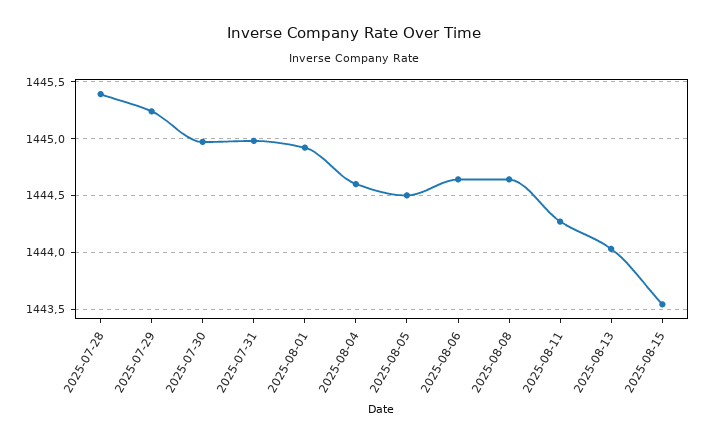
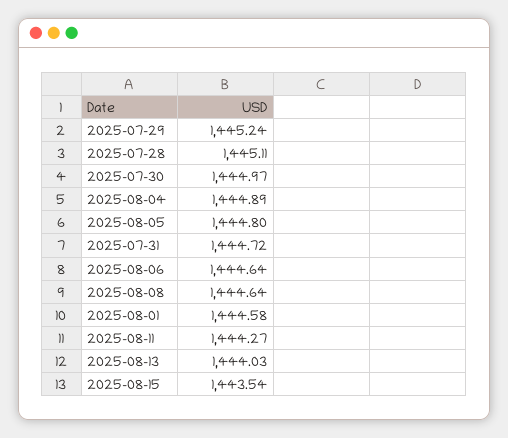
  {
-   "2025-07-28": 1445.4,
+   "2025-07-28": 1445.11,
    "2025-07-29": 1445.24,
    "2025-07-30": 1444.97,
-   "2025-07-31": 1445,
+   "2025-07-31": 1444.72,
-   "2025-08-01": 1444.9,
+   "2025-08-01": 1444.58,
-   "2025-08-04": 1444.6,
+   "2025-08-04": 1444.89,
-   "2025-08-05": 1444.5,
+   "2025-08-05": 1444.8,
    "2025-08-06": 1444.64,
    "2025-08-08": 1444.64,
    "2025-08-11": 1444.27,
    "2025-08-13": 1444.03,
    "2025-08-15": 1443.54
  }

